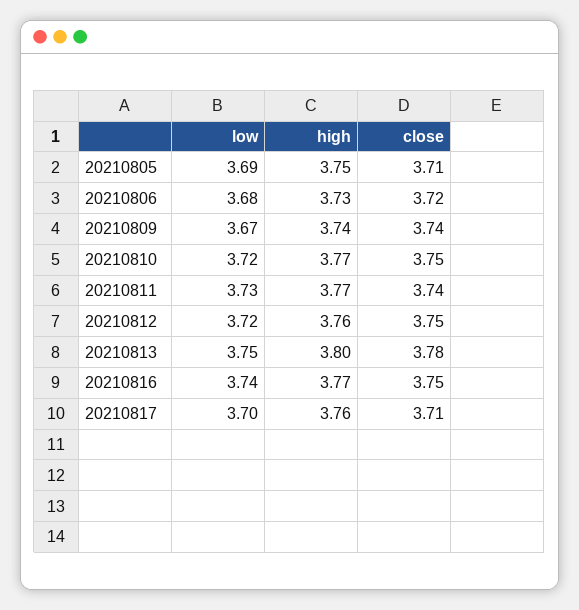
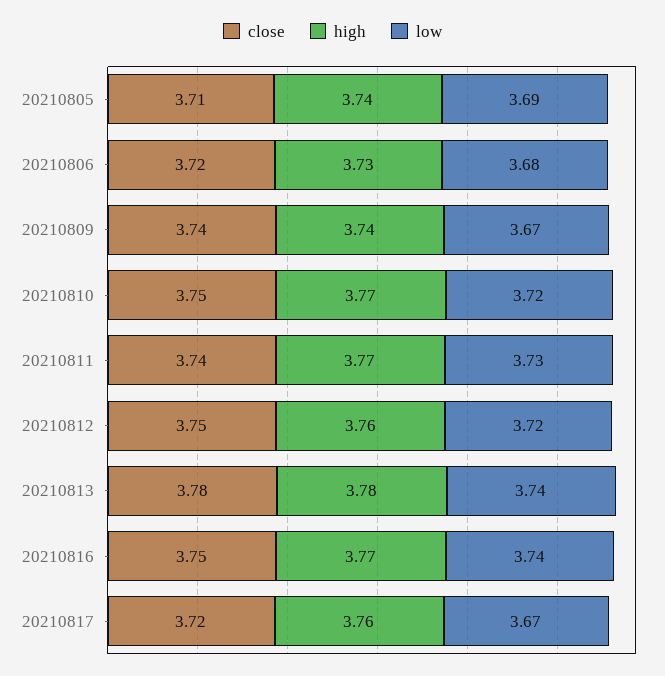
  {
    "low": {
      "20210805": 3.69,
      "20210806": 3.68,
      "20210809": 3.67,
      "20210810": 3.72,
      "20210811": 3.73,
      "20210812": 3.72,
-     "20210813": 3.75,
+     "20210813": 3.74,
      "20210816": 3.74,
-     "20210817": 3.7
+     "20210817": 3.67
    },
    "high": {
-     "20210805": 3.75,
+     "20210805": 3.74,
      "20210806": 3.73,
      "20210809": 3.74,
      "20210810": 3.77,
      "20210811": 3.77,
      "20210812": 3.76,
-     "20210813": 3.8,
+     "20210813": 3.78,
      "20210816": 3.77,
      "20210817": 3.76
    },
    "close": {
      "20210805": 3.71,
      "20210806": 3.72,
      "20210809": 3.74,
      "20210810": 3.75,
      "20210811": 3.74,
      "20210812": 3.75,
      "20210813": 3.78,
      "20210816": 3.75,
-     "20210817": 3.71
+     "20210817": 3.72
    }
  }

